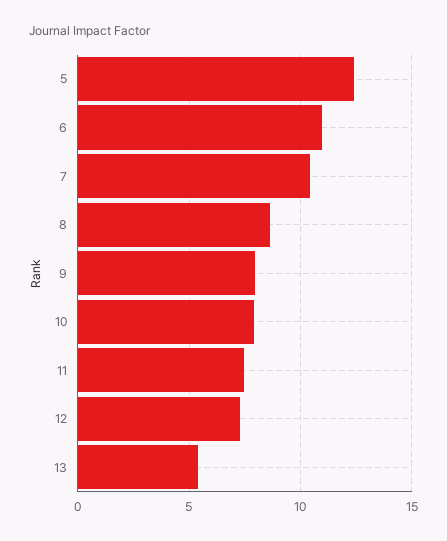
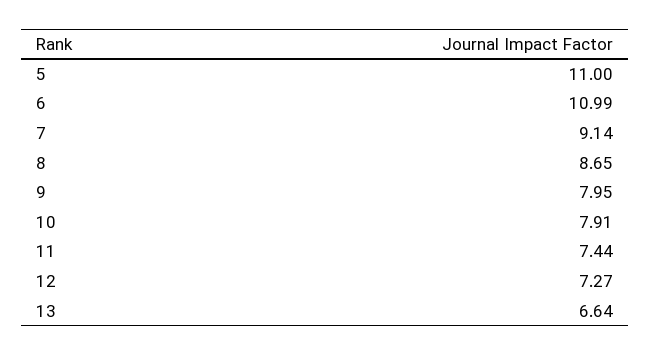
  {
-   "5": 12.5,
+   "5": 11,
    "6": 10.99,
-   "7": 10.5,
+   "7": 9.14,
    "8": 8.65,
    "9": 7.95,
    "10": 7.91,
    "11": 7.44,
    "12": 7.27,
-   "13": 5.5
+   "13": 6.64
  }

